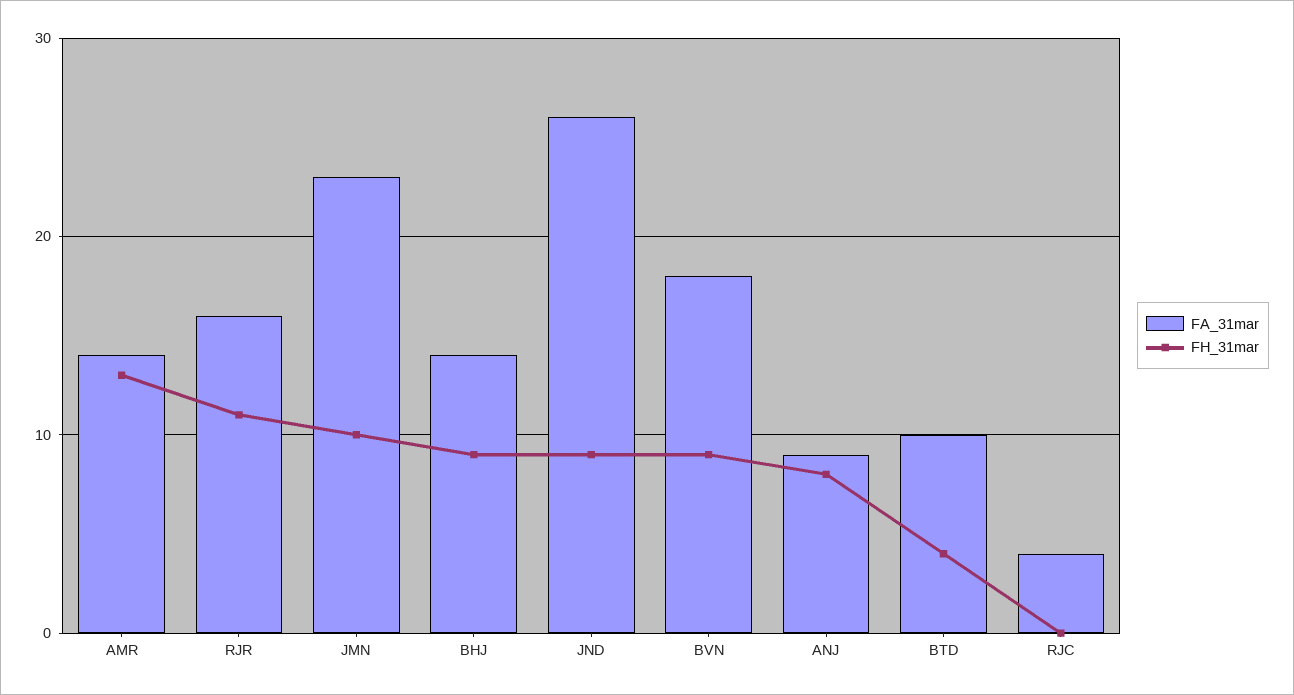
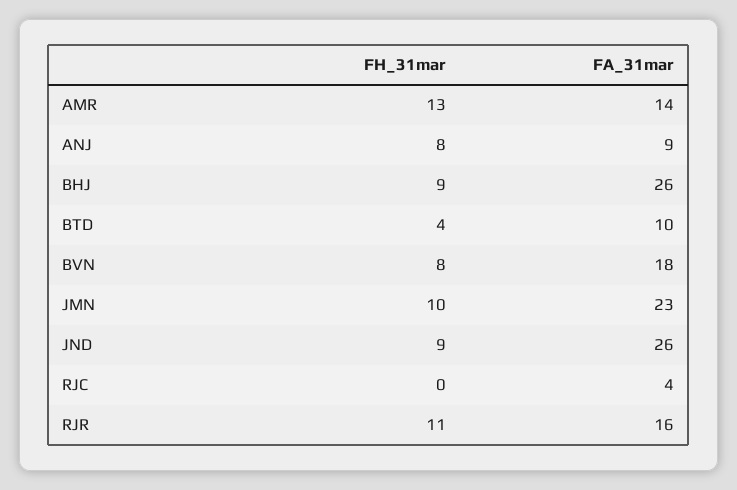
  {
    "FA_31mar": {
      "AMR": 14,
      "RJR": 16,
      "JMN": 23,
-     "BHJ": 14,
+     "BHJ": 26,
      "JND": 26,
      "BVN": 18,
      "ANJ": 9,
      "BTD": 10,
      "RJC": 4
    },
    "FH_31mar": {
      "AMR": 13,
      "RJR": 11,
      "JMN": 10,
      "BHJ": 9,
      "JND": 9,
-     "BVN": 9,
+     "BVN": 8,
      "ANJ": 8,
      "BTD": 4,
      "RJC": 0
    }
  }

